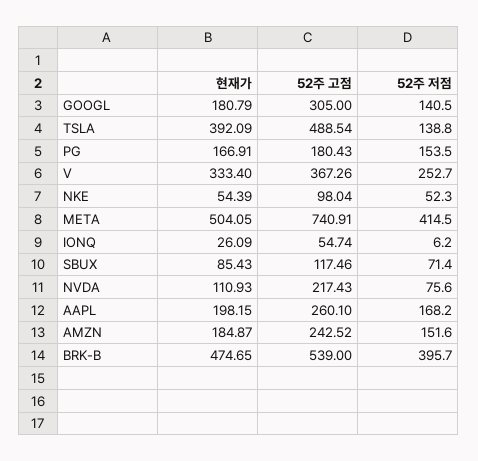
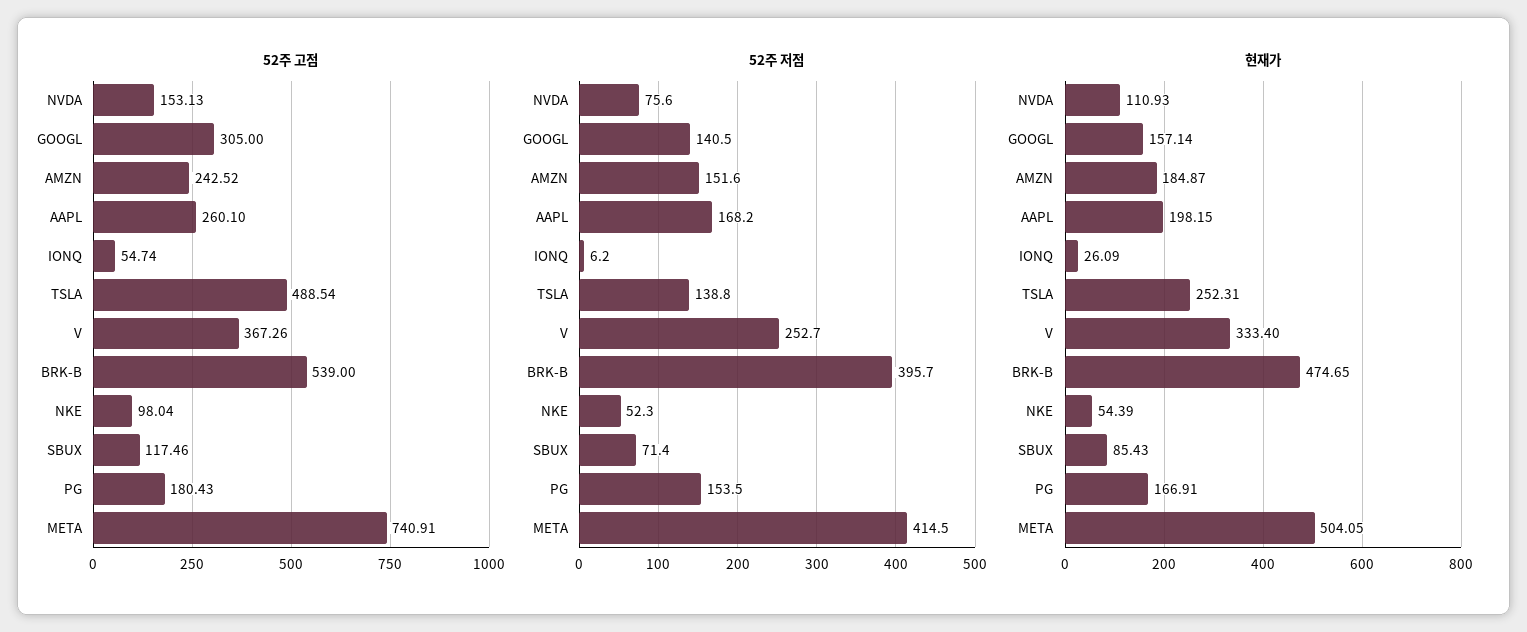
  {
    "현재가": {
-     "GOOGL": 180.79,
+     "GOOGL": 157.14,
-     "TSLA": 392.09,
+     "TSLA": 252.31,
      "PG": 166.91,
      "V": 333.4,
      "NKE": 54.39,
      "META": 504.05,
      "IONQ": 26.09,
      "SBUX": 85.43,
      "NVDA": 110.93,
      "AAPL": 198.15,
      "AMZN": 184.87,
      "BRK-B": 474.65
    },
    "52주 고점": {
      "GOOGL": 305,
      "TSLA": 488.54,
      "PG": 180.43,
      "V": 367.26,
      "NKE": 98.04,
      "META": 740.91,
      "IONQ": 54.74,
      "SBUX": 117.46,
-     "NVDA": 217.43,
+     "NVDA": 153.13,
      "AAPL": 260.1,
      "AMZN": 242.52,
      "BRK-B": 539
    },
    "52주 저점": {
      "GOOGL": 140.5,
      "TSLA": 138.8,
      "PG": 153.5,
      "V": 252.7,
      "NKE": 52.3,
      "META": 414.5,
      "IONQ": 6.2,
      "SBUX": 71.4,
      "NVDA": 75.6,
      "AAPL": 168.2,
      "AMZN": 151.6,
      "BRK-B": 395.7
    }
  }

